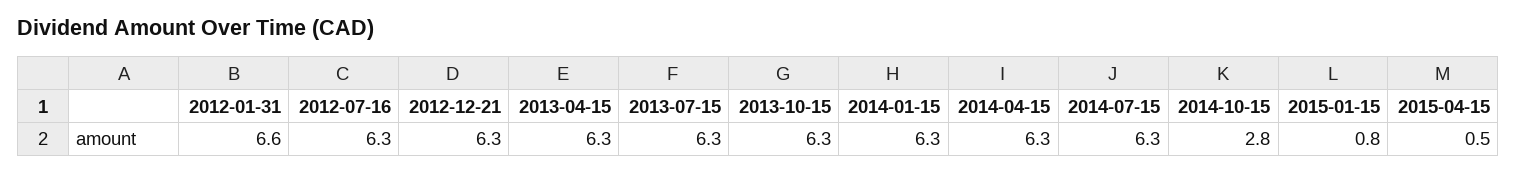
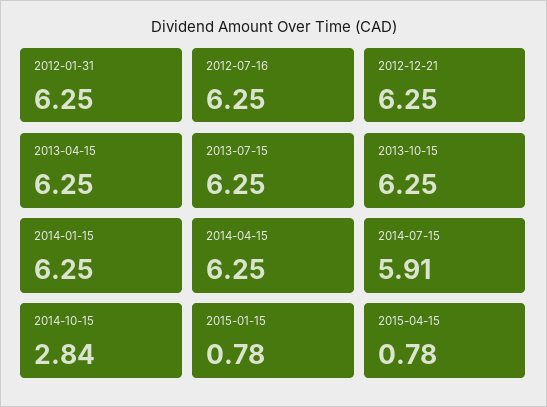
  {
-   "2012-01-31": 6.6,
+   "2012-01-31": 6.25,
    "2012-07-16": 6.25,
    "2012-12-21": 6.25,
    "2013-04-15": 6.25,
    "2013-07-15": 6.25,
    "2013-10-15": 6.25,
    "2014-01-15": 6.25,
    "2014-04-15": 6.25,
-   "2014-07-15": 6.3,
+   "2014-07-15": 5.91,
    "2014-10-15": 2.84,
    "2015-01-15": 0.78,
-   "2015-04-15": 0.5
+   "2015-04-15": 0.78
  }

